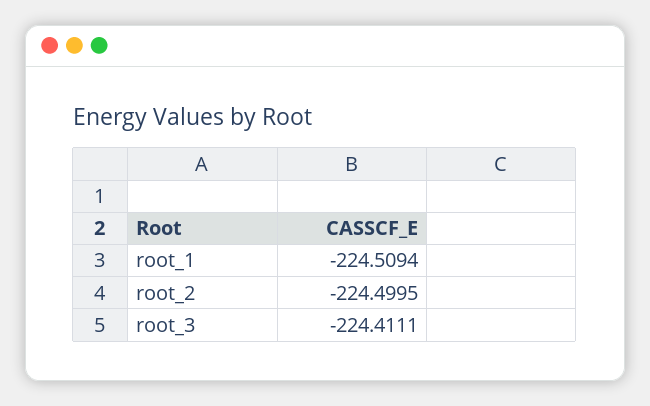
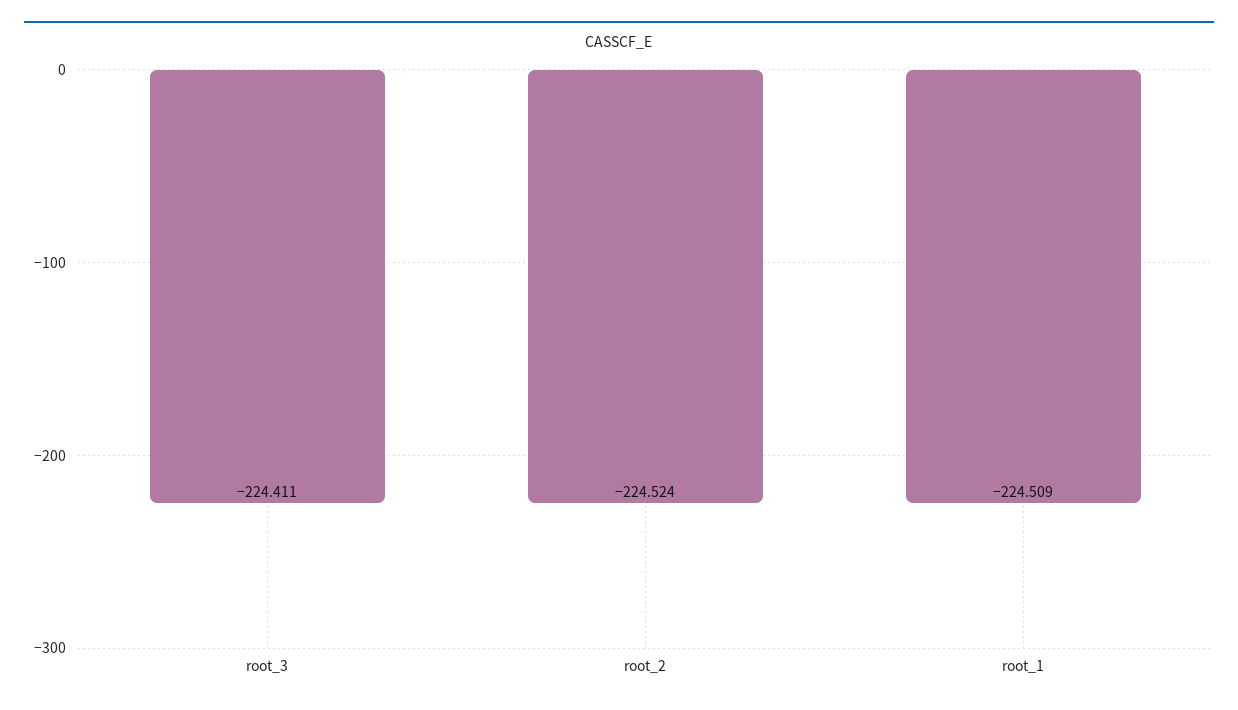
  {
    "root_1": -224.5094,
-   "root_2": -224.4995,
+   "root_2": -224.524,
    "root_3": -224.4111
  }

